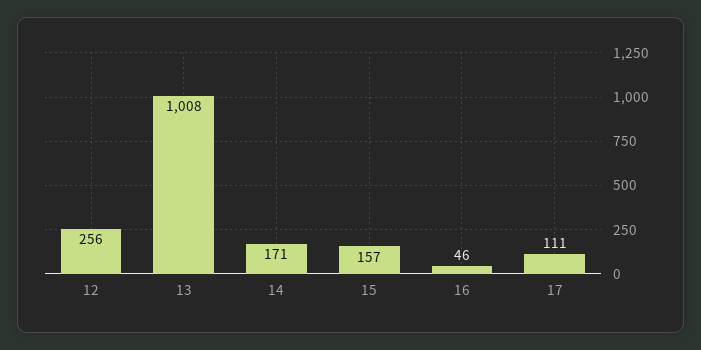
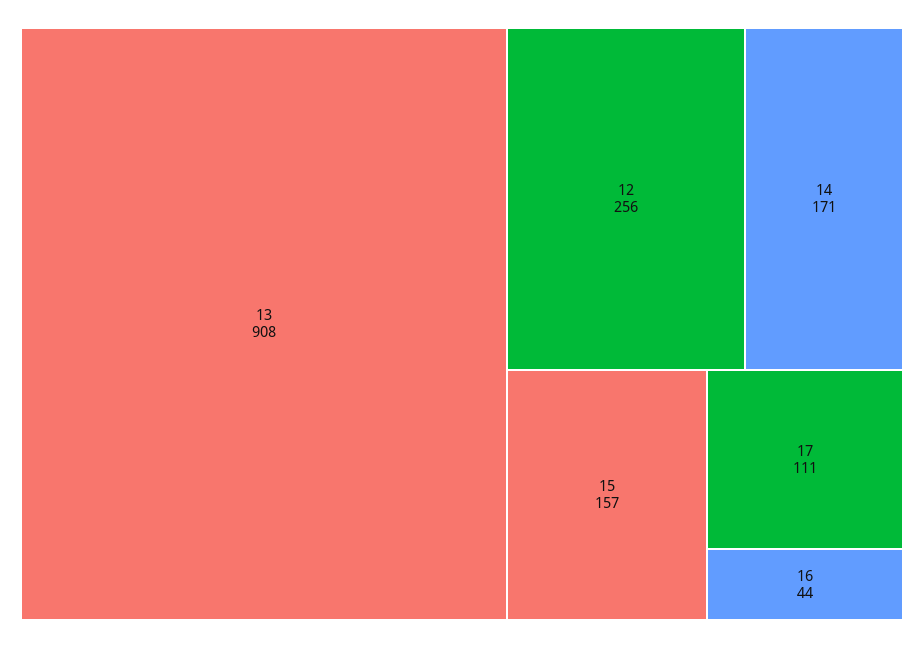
  {
    "12": 256,
-   "13": 1008,
+   "13": 908,
    "14": 171,
    "15": 157,
-   "16": 46,
+   "16": 44,
    "17": 111
  }

